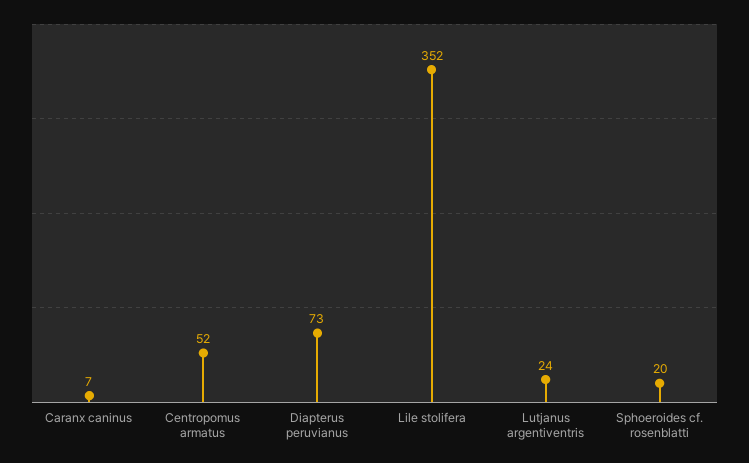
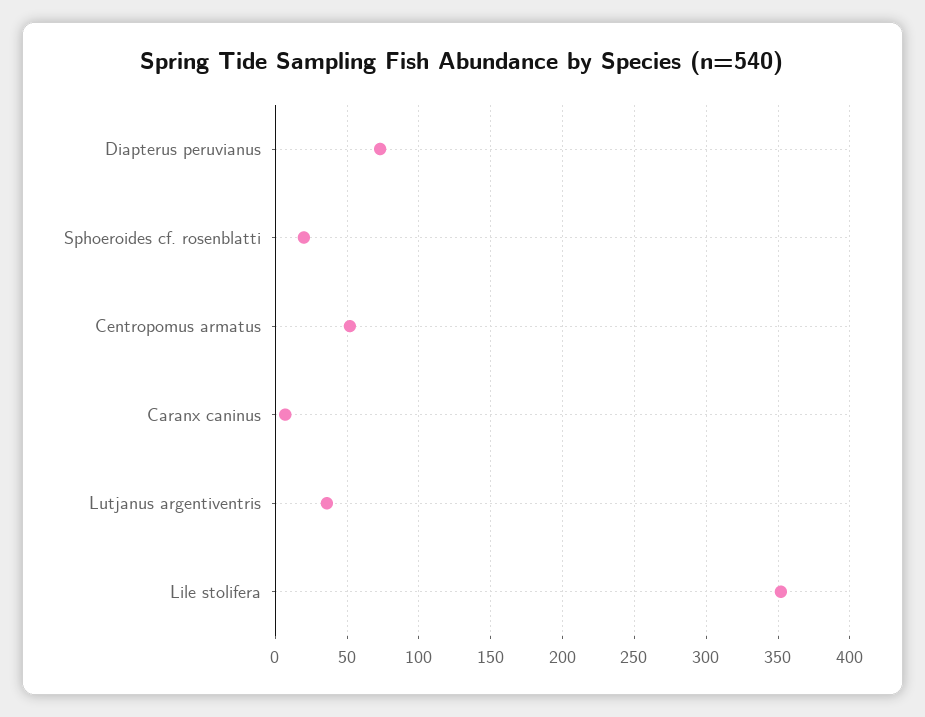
  {
    "Caranx caninus": 7,
    "Centropomus armatus": 52,
    "Diapterus peruvianus": 73,
    "Lile stolifera": 352,
-   "Lutjanus argentiventris": 24,
+   "Lutjanus argentiventris": 35,
    "Sphoeroides cf. rosenblatti": 20
  }

